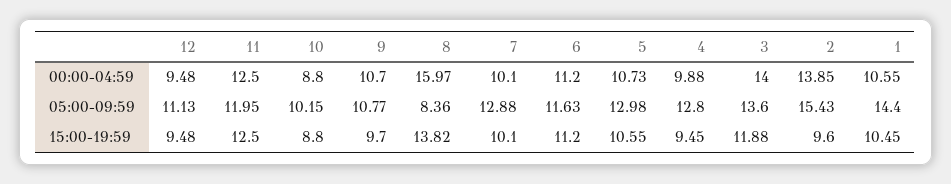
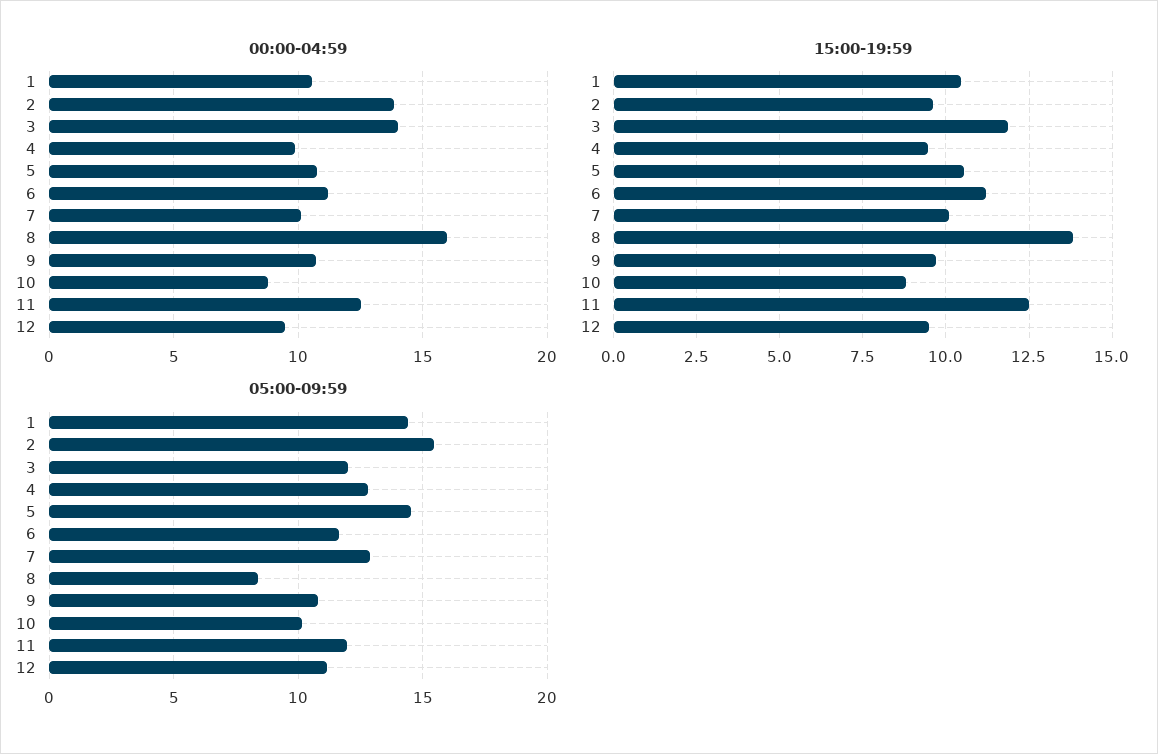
  {
    "00:00-04:59": {
      "12": 9.48,
      "11": 12.5,
      "10": 8.8,
      "9": 10.7,
      "8": 15.97,
      "7": 10.1,
      "6": 11.2,
      "5": 10.73,
      "4": 9.88,
      "3": 14,
      "2": 13.85,
      "1": 10.55
    },
    "05:00-09:59": {
      "12": 11.13,
      "11": 11.95,
      "10": 10.15,
      "9": 10.77,
      "8": 8.36,
      "7": 12.88,
      "6": 11.63,
-     "5": 12.98,
+     "5": 14.5,
      "4": 12.8,
-     "3": 13.6,
+     "3": 12,
      "2": 15.43,
      "1": 14.4
    },
    "15:00-19:59": {
      "12": 9.48,
      "11": 12.5,
      "10": 8.8,
      "9": 9.7,
      "8": 13.82,
      "7": 10.1,
      "6": 11.2,
      "5": 10.55,
      "4": 9.45,
      "3": 11.88,
      "2": 9.6,
      "1": 10.45
    }
  }

